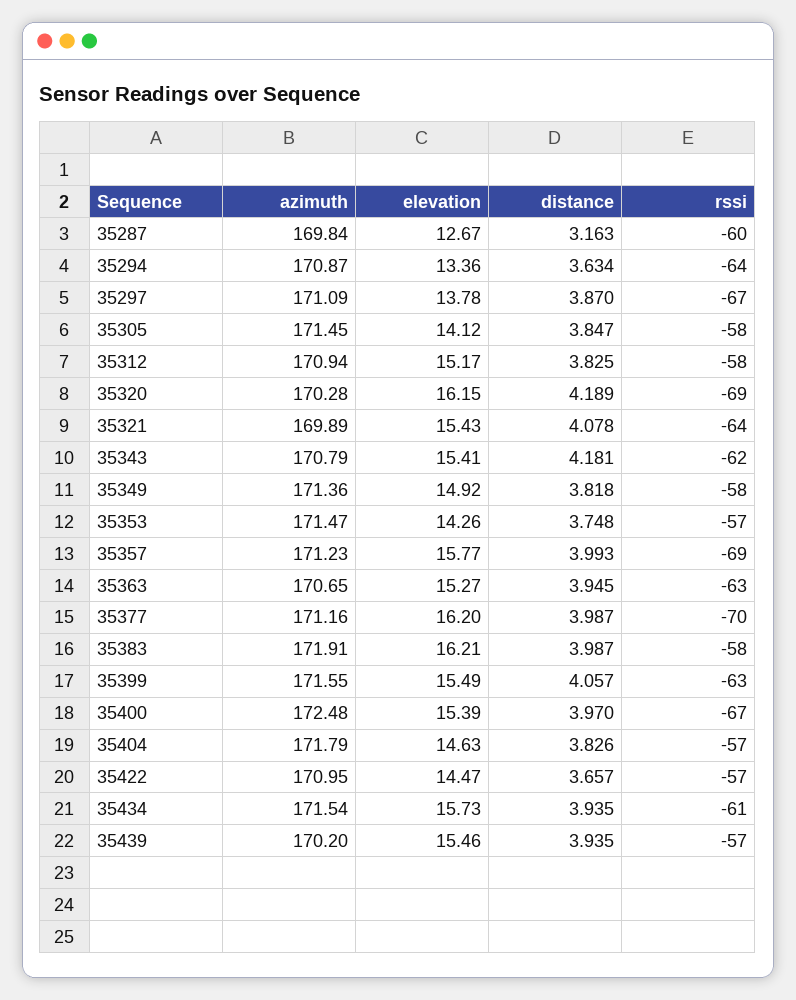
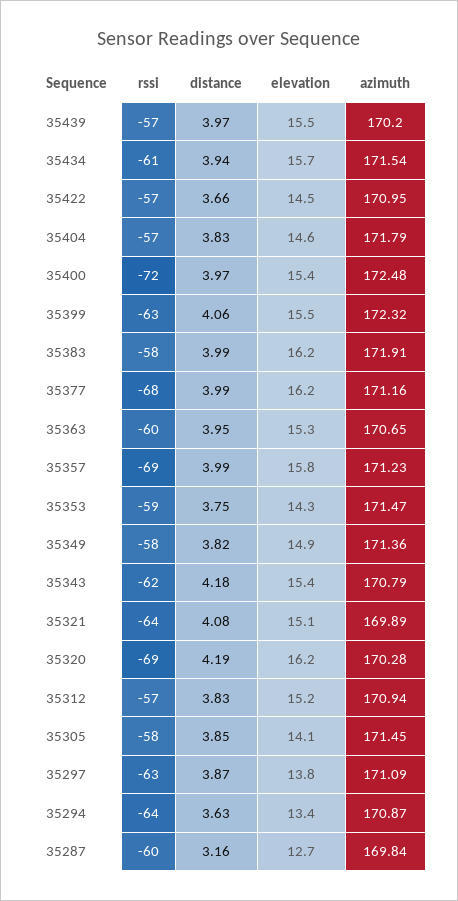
  {
    "azimuth": {
      "35287": 169.84,
      "35294": 170.87,
      "35297": 171.09,
      "35305": 171.45,
      "35312": 170.94,
      "35320": 170.28,
      "35321": 169.89,
      "35343": 170.79,
      "35349": 171.36,
      "35353": 171.47,
      "35357": 171.23,
      "35363": 170.65,
      "35377": 171.16,
      "35383": 171.91,
-     "35399": 171.55,
+     "35399": 172.32,
      "35400": 172.48,
      "35404": 171.79,
      "35422": 170.95,
      "35434": 171.54,
      "35439": 170.2
    },
    "elevation": {
      "35287": 12.67,
      "35294": 13.36,
      "35297": 13.78,
      "35305": 14.12,
      "35312": 15.17,
      "35320": 16.15,
-     "35321": 15.43,
+     "35321": 15.1,
      "35343": 15.41,
      "35349": 14.92,
      "35353": 14.26,
      "35357": 15.77,
      "35363": 15.27,
      "35377": 16.2,
      "35383": 16.21,
      "35399": 15.49,
      "35400": 15.39,
      "35404": 14.63,
      "35422": 14.47,
      "35434": 15.73,
      "35439": 15.46
    },
    "distance": {
      "35287": 3.163,
      "35294": 3.634,
      "35297": 3.87,
      "35305": 3.847,
      "35312": 3.825,
      "35320": 4.189,
      "35321": 4.078,
      "35343": 4.181,
      "35349": 3.818,
      "35353": 3.748,
      "35357": 3.993,
      "35363": 3.945,
      "35377": 3.987,
      "35383": 3.987,
      "35399": 4.057,
      "35400": 3.97,
      "35404": 3.826,
      "35422": 3.657,
      "35434": 3.935,
-     "35439": 3.935
+     "35439": 3.97
    },
    "rssi": {
      "35287": -60,
      "35294": -64,
-     "35297": -67,
+     "35297": -63,
      "35305": -58,
-     "35312": -58,
+     "35312": -57,
      "35320": -69,
      "35321": -64,
      "35343": -62,
      "35349": -58,
-     "35353": -57,
+     "35353": -59,
      "35357": -69,
-     "35363": -63,
+     "35363": -60,
-     "35377": -70,
+     "35377": -68,
      "35383": -58,
      "35399": -63,
-     "35400": -67,
+     "35400": -72,
      "35404": -57,
      "35422": -57,
      "35434": -61,
      "35439": -57
    }
  }

